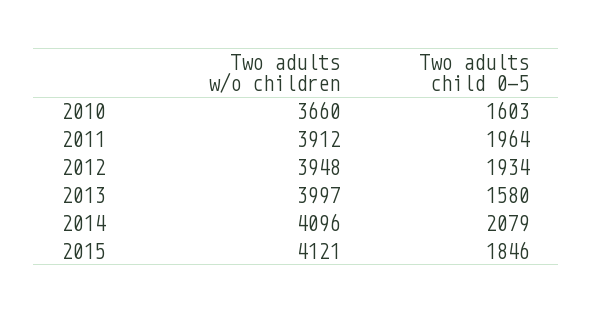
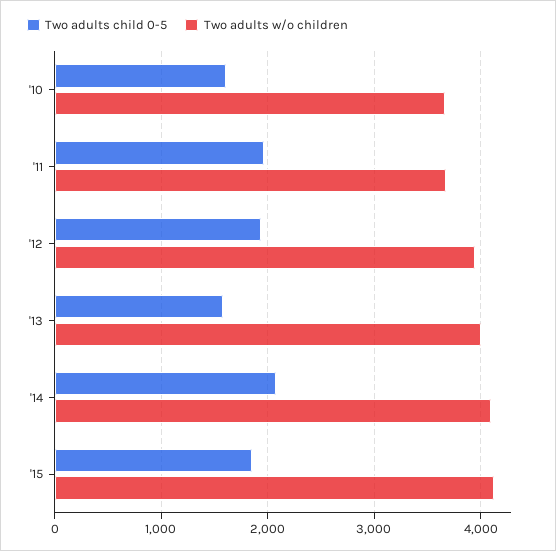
  {
    "Two adults w/o children": {
      "2010": 3660,
-     "2011": 3912,
+     "2011": 3700,
      "2012": 3948,
      "2013": 3997,
      "2014": 4096,
      "2015": 4121
    },
    "Two adults child 0-5": {
      "2010": 1603,
      "2011": 1964,
      "2012": 1934,
      "2013": 1580,
      "2014": 2079,
      "2015": 1846
    }
  }

